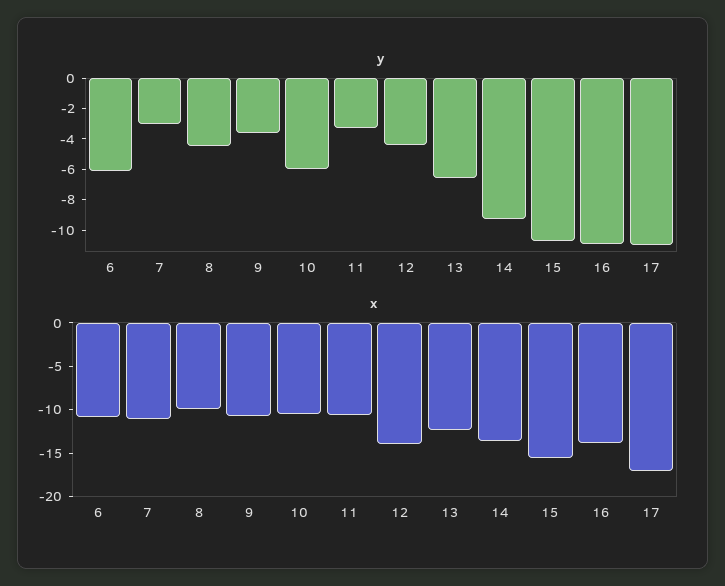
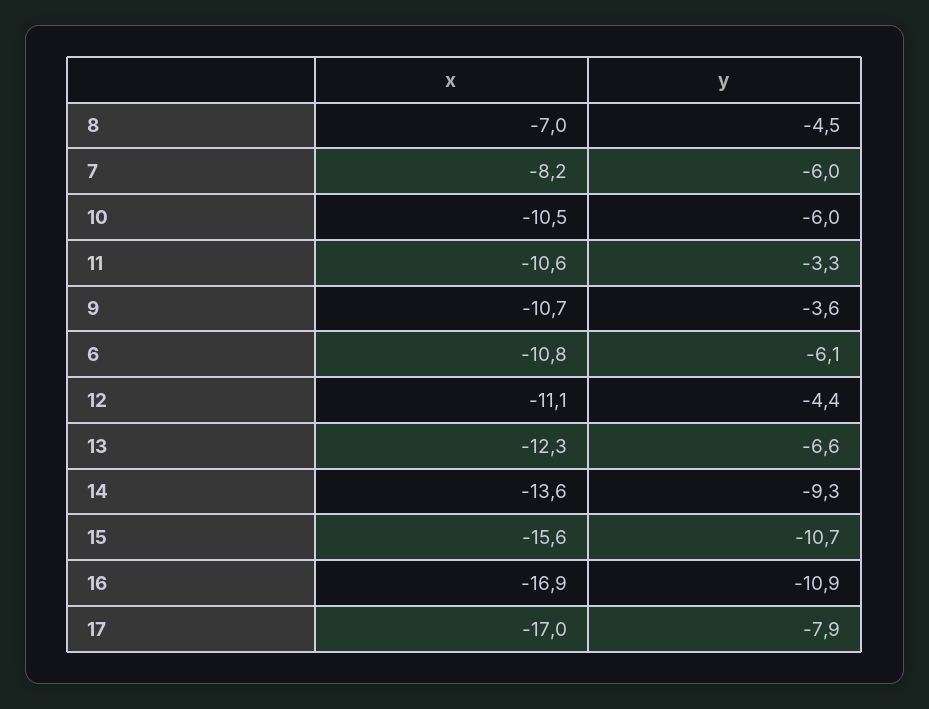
  {
    "y": {
      "6": -6.1,
-     "7": -3,
+     "7": -6,
      "8": -4.5,
      "9": -3.6,
      "10": -6,
      "11": -3.3,
      "12": -4.4,
      "13": -6.6,
      "14": -9.3,
      "15": -10.7,
      "16": -10.9,
-     "17": -11
+     "17": -7.9
    },
    "x": {
      "6": -10.8,
-     "7": -11,
+     "7": -8.2,
-     "8": -10,
+     "8": -7,
      "9": -10.7,
      "10": -10.5,
      "11": -10.6,
-     "12": -14,
+     "12": -11.1,
      "13": -12.3,
      "14": -13.6,
      "15": -15.6,
-     "16": -14,
+     "16": -16.9,
      "17": -17
    }
  }

